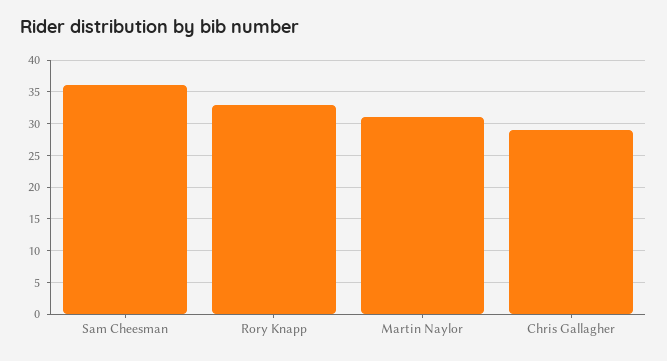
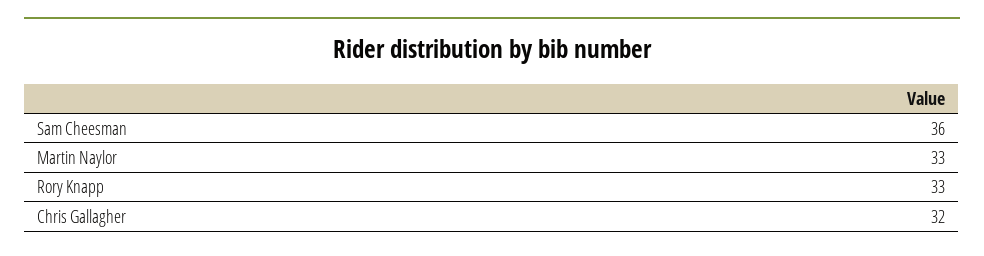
  {
    "Sam Cheesman": 36,
    "Rory Knapp": 33,
-   "Martin Naylor": 31,
+   "Martin Naylor": 33,
-   "Chris Gallagher": 29
+   "Chris Gallagher": 32
  }

